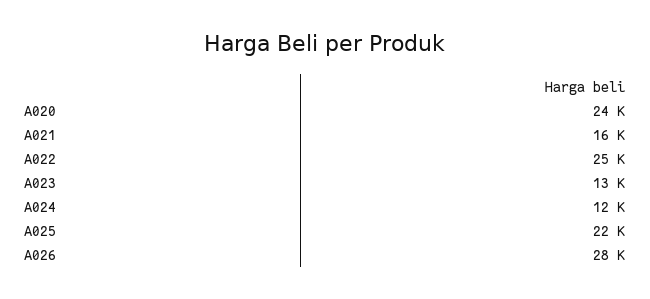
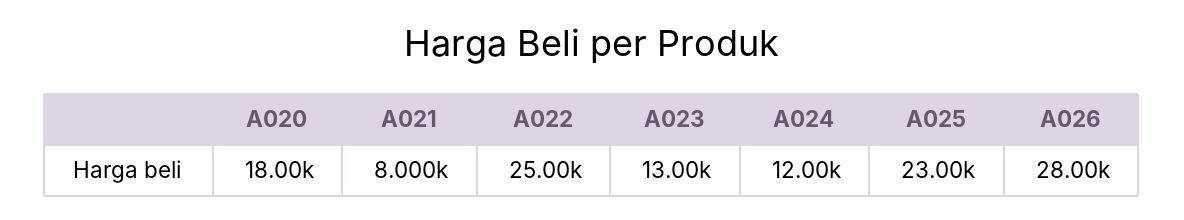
  {
-   "A020": 24000,
+   "A020": 18000,
-   "A021": 16000,
+   "A021": 8000,
    "A022": 25000,
    "A023": 13000,
    "A024": 12000,
-   "A025": 22000,
+   "A025": 23000,
    "A026": 28000
  }

